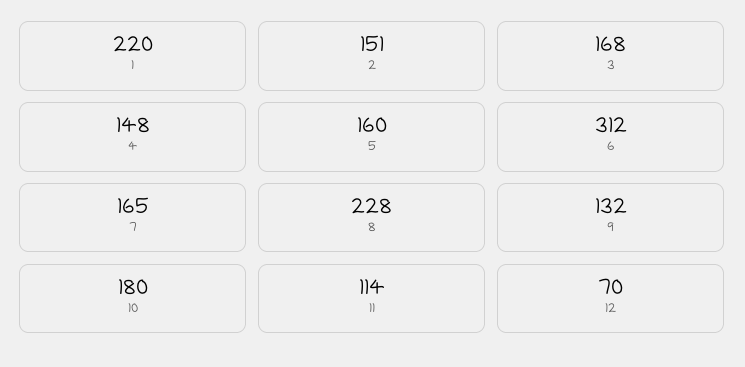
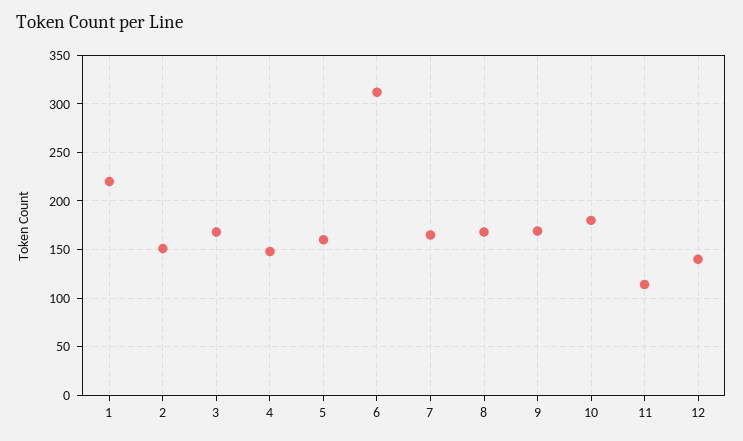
  {
    "1": 220,
    "2": 151,
    "3": 168,
    "4": 148,
    "5": 160,
    "6": 312,
    "7": 165,
-   "8": 228,
+   "8": 170,
-   "9": 132,
+   "9": 170,
    "10": 180,
    "11": 114,
-   "12": 70
+   "12": 140
  }

